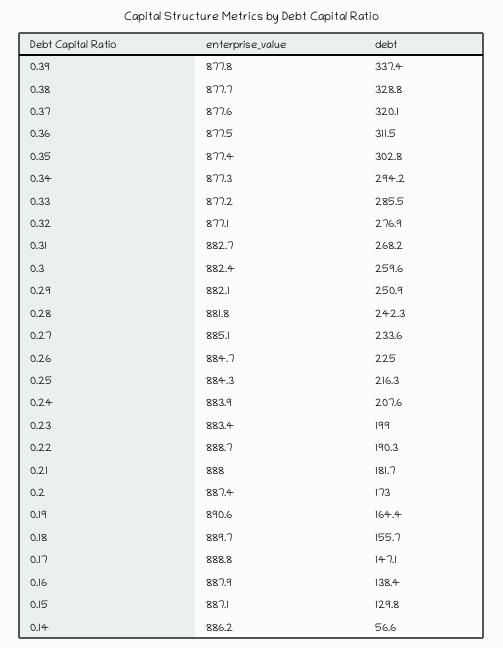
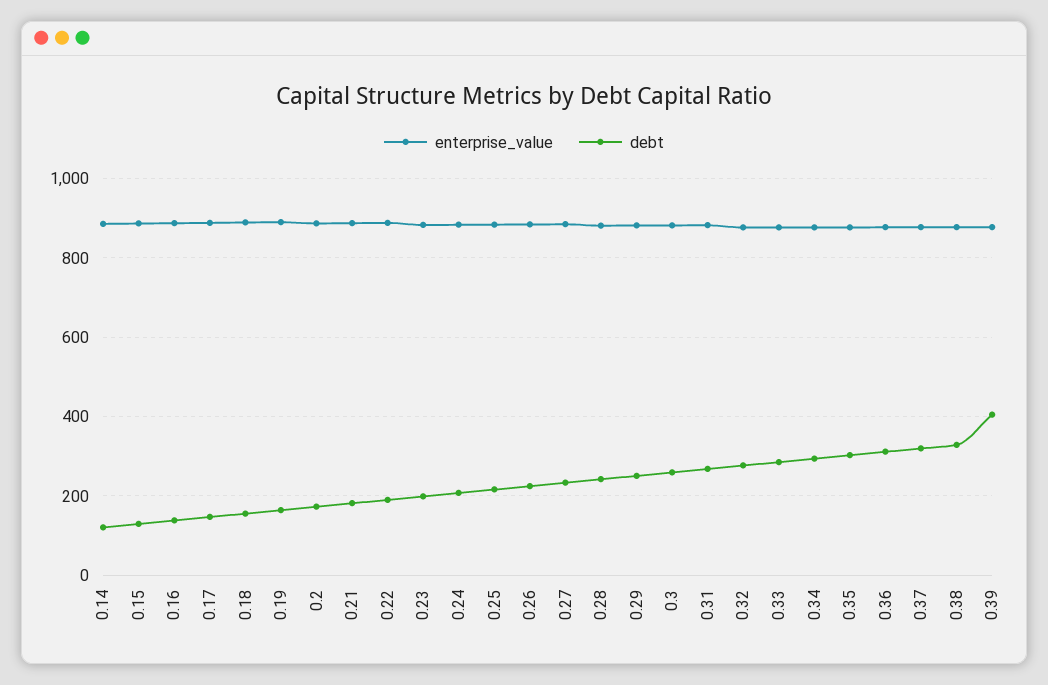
  {
    "enterprise_value": {
      "0.39": 877.8,
      "0.38": 877.7,
      "0.37": 877.6,
      "0.36": 877.5,
      "0.35": 877.4,
      "0.34": 877.3,
      "0.33": 877.2,
      "0.32": 877.1,
      "0.31": 882.7,
      "0.3": 882.4,
      "0.29": 882.1,
      "0.28": 881.8,
      "0.27": 885.1,
      "0.26": 884.7,
      "0.25": 884.3,
      "0.24": 883.9,
      "0.23": 883.4,
      "0.22": 888.7,
      "0.21": 888,
      "0.2": 887.4,
      "0.19": 890.6,
      "0.18": 889.7,
      "0.17": 888.8,
      "0.16": 887.9,
      "0.15": 887.1,
      "0.14": 886.2
    },
    "debt": {
-     "0.39": 337.4,
+     "0.39": 400,
      "0.38": 328.8,
      "0.37": 320.1,
      "0.36": 311.5,
      "0.35": 302.8,
      "0.34": 294.2,
      "0.33": 285.5,
      "0.32": 276.9,
      "0.31": 268.2,
      "0.3": 259.6,
      "0.29": 250.9,
      "0.28": 242.3,
      "0.27": 233.6,
      "0.26": 225,
      "0.25": 216.3,
      "0.24": 207.6,
      "0.23": 199,
      "0.22": 190.3,
      "0.21": 181.7,
      "0.2": 173,
      "0.19": 164.4,
      "0.18": 155.7,
      "0.17": 147.1,
      "0.16": 138.4,
      "0.15": 129.8,
-     "0.14": 56.6
+     "0.14": 120
    }
  }

